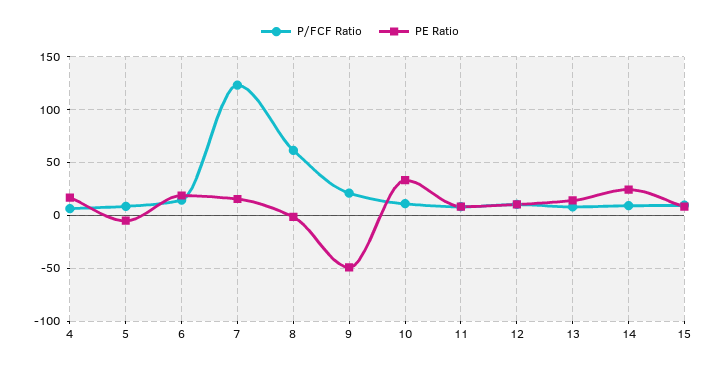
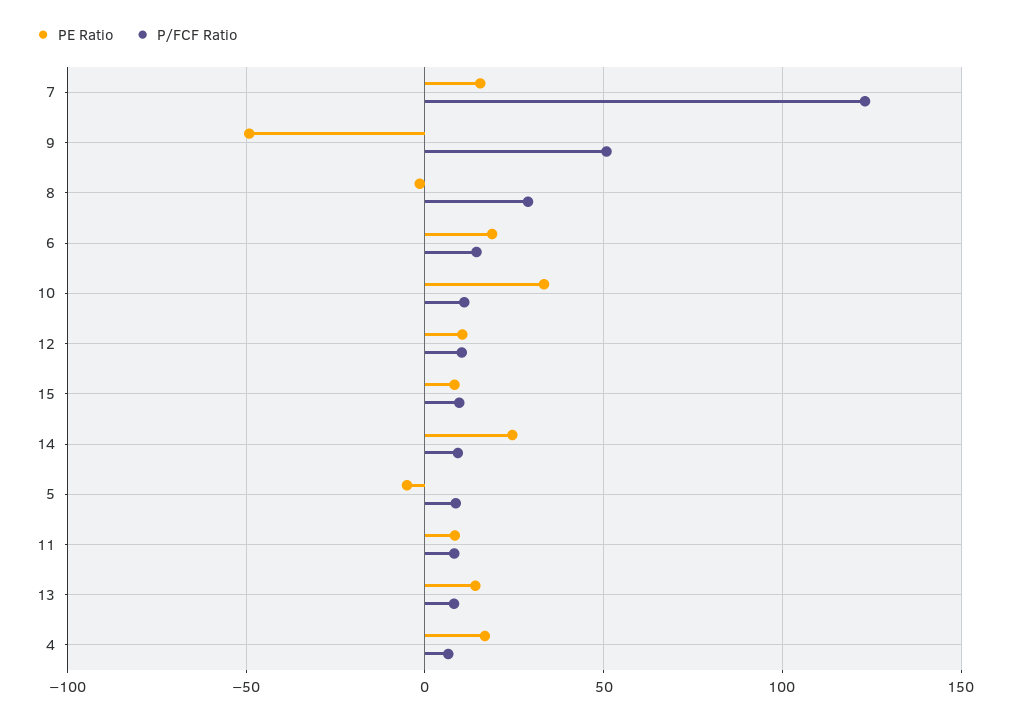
  {
    "P/FCF Ratio": {
      "4": 5,
      "5": 10,
      "6": 15,
      "7": 125,
-     "8": 60,
+     "8": 30,
-     "9": 20,
+     "9": 50,
      "10": 10,
      "11": 10,
      "12": 10,
      "13": 10,
      "14": 10,
      "15": 10
    },
    "PE Ratio": {
      "4": 15,
      "5": -5,
      "6": 20,
      "7": 15,
      "8": 0,
      "9": -50,
      "10": 35,
      "11": 10,
      "12": 10,
      "13": 15,
      "14": 25,
      "15": 10
    }
  }

